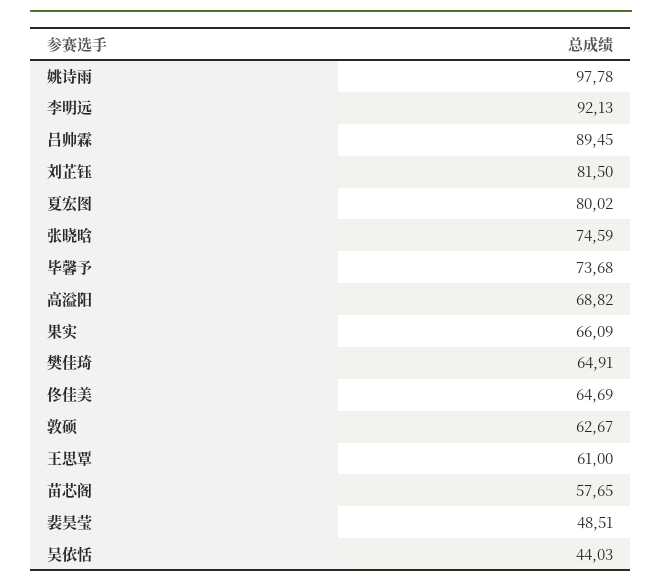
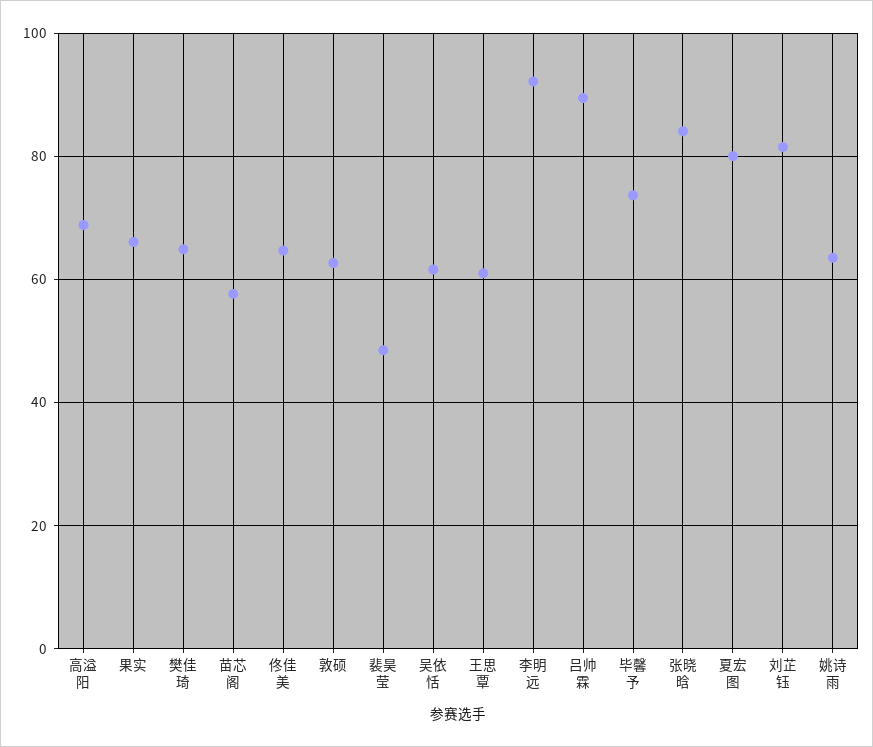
  {
-   "姚诗雨": 97.78,
+   "姚诗雨": 64,
    "李明远": 92.13,
    "吕帅霖": 89.45,
    "刘芷钰": 81.5,
    "夏宏图": 80.02,
-   "张晓晗": 74.59,
+   "张晓晗": 84,
    "毕馨予": 73.68,
    "高溢阳": 68.82,
    "果实": 66.09,
    "樊佳琦": 64.91,
    "佟佳美": 64.69,
    "敦硕": 62.67,
    "王思覃": 61,
    "苗芯阁": 57.65,
    "裴昊莹": 48.51,
-   "吴依恬": 44.03
+   "吴依恬": 62
  }

